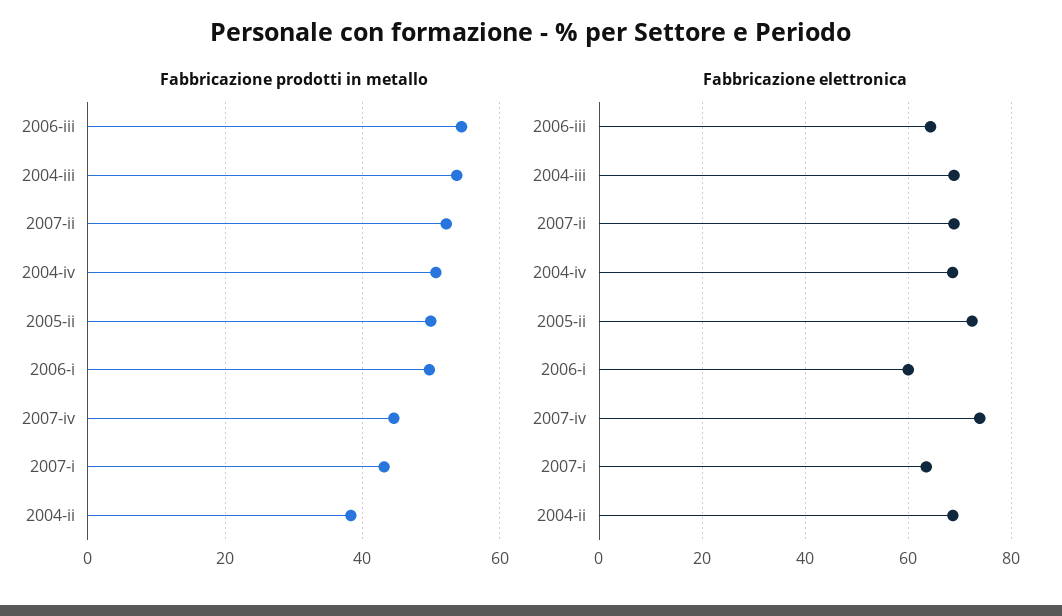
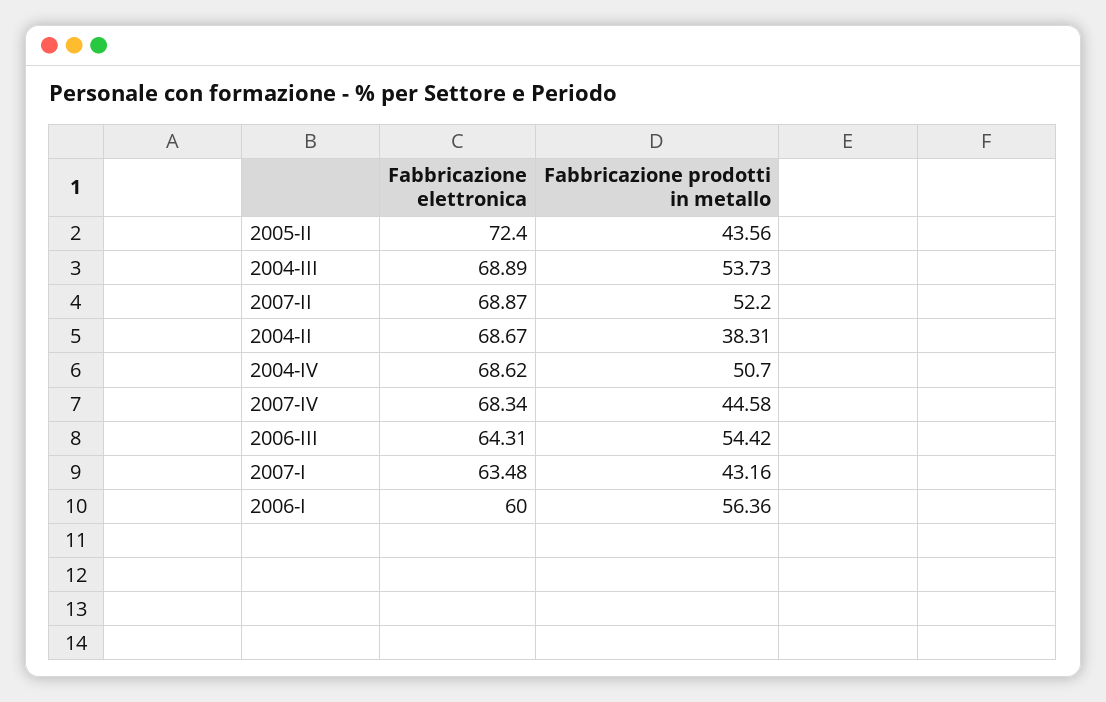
  {
    "Fabbricazione prodotti in metallo": {
      "2006-iii": 54.42,
      "2004-iii": 53.73,
      "2007-ii": 52.2,
      "2004-iv": 50.7,
-     "2005-ii": 50,
+     "2005-ii": 43.56,
-     "2006-i": 50,
+     "2006-i": 56.36,
      "2007-iv": 44.58,
      "2007-i": 43.16,
      "2004-ii": 38.31
    },
    "Fabbricazione elettronica": {
      "2006-iii": 64.31,
      "2004-iii": 68.89,
      "2007-ii": 68.87,
      "2004-iv": 68.62,
      "2005-ii": 72.4,
      "2006-i": 60,
-     "2007-iv": 74,
+     "2007-iv": 68.34,
      "2007-i": 63.48,
      "2004-ii": 68.67
    }
  }

